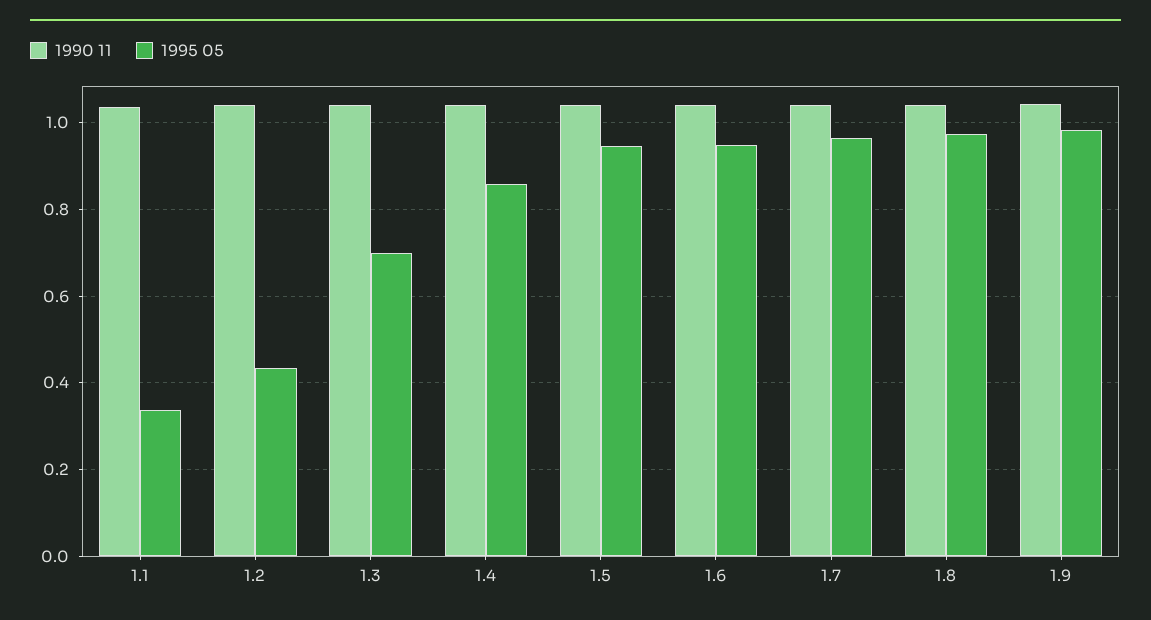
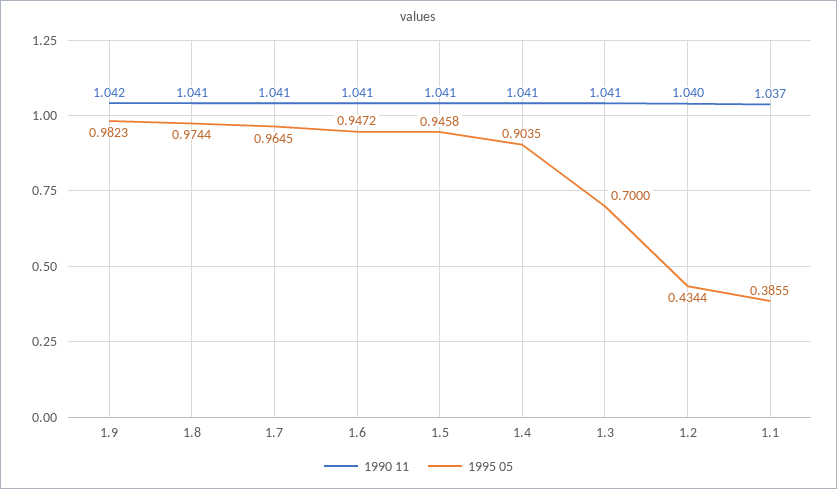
  {
    "1990 11": {
      "1.1": 1.037,
      "1.2": 1.04,
      "1.3": 1.041,
      "1.4": 1.041,
      "1.5": 1.041,
      "1.6": 1.041,
      "1.7": 1.041,
      "1.8": 1.041,
      "1.9": 1.042
    },
    "1995 05": {
-     "1.1": 0.34,
+     "1.1": 0.3855,
      "1.2": 0.4344,
      "1.3": 0.7,
-     "1.4": 0.86,
+     "1.4": 0.9035,
      "1.5": 0.9458,
      "1.6": 0.9472,
      "1.7": 0.9645,
      "1.8": 0.9744,
      "1.9": 0.9823
    }
  }

